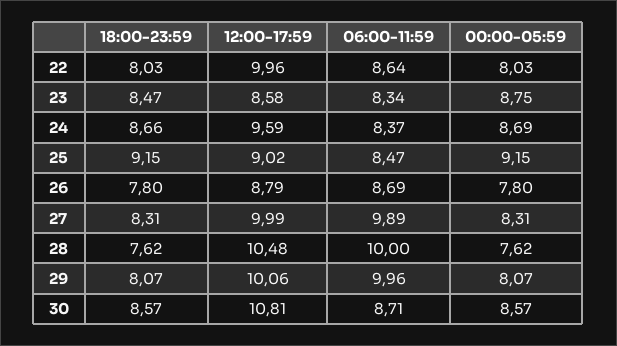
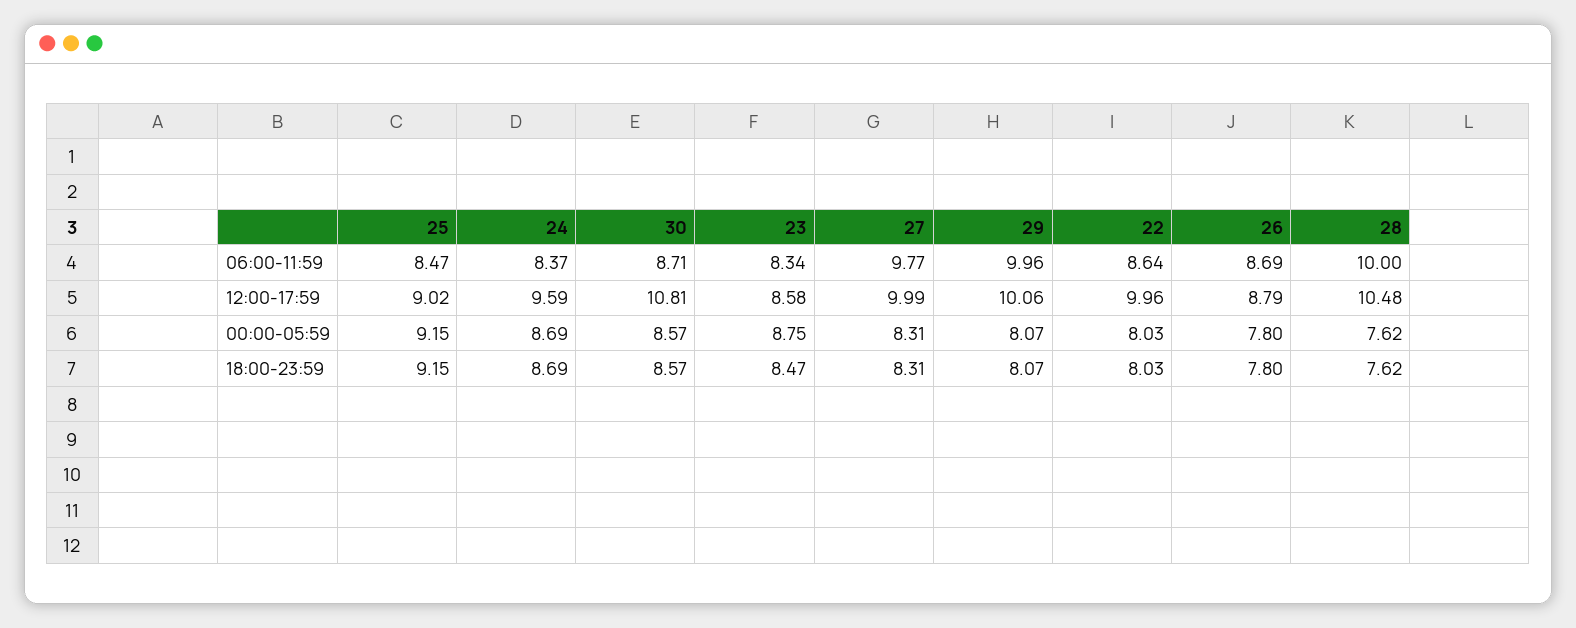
  {
    "18:00-23:59": {
      "22": 8.03,
      "23": 8.47,
-     "24": 8.66,
+     "24": 8.69,
      "25": 9.15,
      "26": 7.8,
      "27": 8.31,
      "28": 7.62,
      "29": 8.07,
      "30": 8.57
    },
    "12:00-17:59": {
      "22": 9.96,
      "23": 8.58,
      "24": 9.59,
      "25": 9.02,
      "26": 8.79,
      "27": 9.99,
      "28": 10.48,
      "29": 10.06,
      "30": 10.81
    },
    "06:00-11:59": {
      "22": 8.64,
      "23": 8.34,
      "24": 8.37,
      "25": 8.47,
      "26": 8.69,
-     "27": 9.89,
+     "27": 9.77,
      "28": 10,
      "29": 9.96,
      "30": 8.71
    },
    "00:00-05:59": {
      "22": 8.03,
      "23": 8.75,
      "24": 8.69,
      "25": 9.15,
      "26": 7.8,
      "27": 8.31,
      "28": 7.62,
      "29": 8.07,
      "30": 8.57
    }
  }

